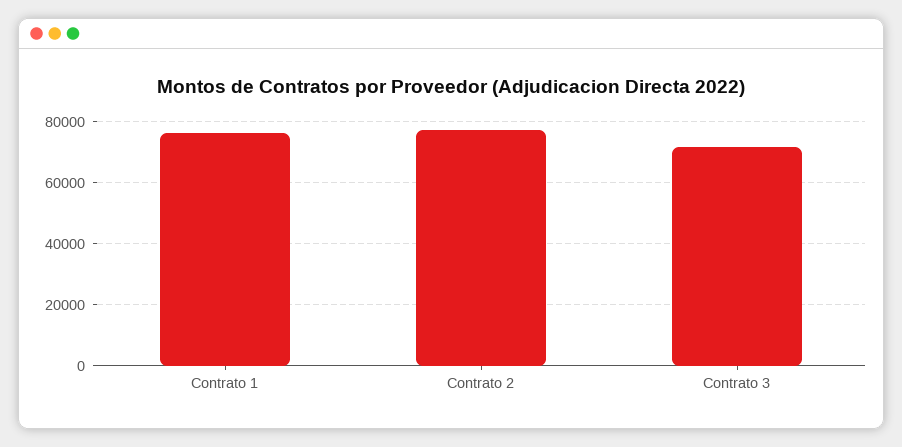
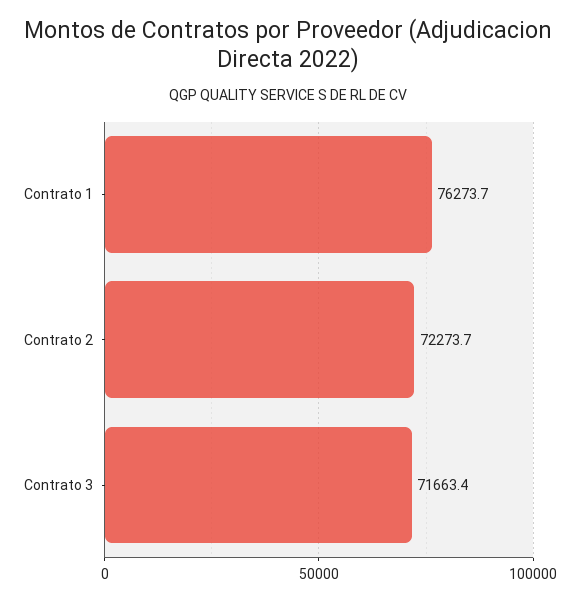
  {
    "Contrato 1": 76273.7,
-   "Contrato 2": 78000,
+   "Contrato 2": 72273.7,
    "Contrato 3": 71663.4
  }

